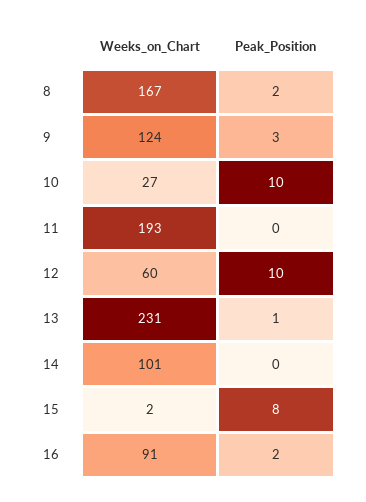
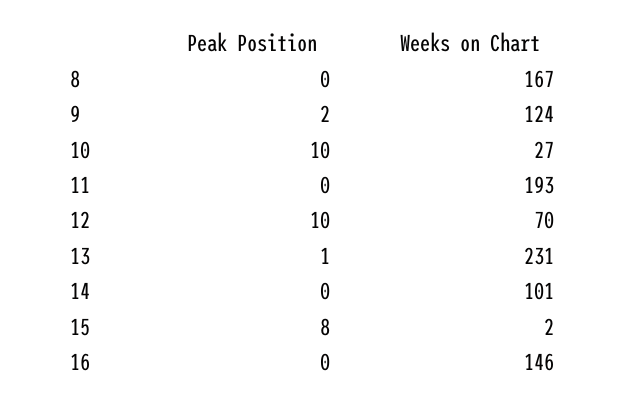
  {
    "Weeks_on_Chart": {
      "8": 167,
      "9": 124,
      "10": 27,
      "11": 193,
-     "12": 60,
+     "12": 70,
      "13": 231,
      "14": 101,
      "15": 2,
-     "16": 91
+     "16": 146
    },
    "Peak_Position": {
-     "8": 2,
+     "8": 0,
-     "9": 3,
+     "9": 2,
      "10": 10,
      "11": 0,
      "12": 10,
      "13": 1,
      "14": 0,
      "15": 8,
-     "16": 2
+     "16": 0
    }
  }

